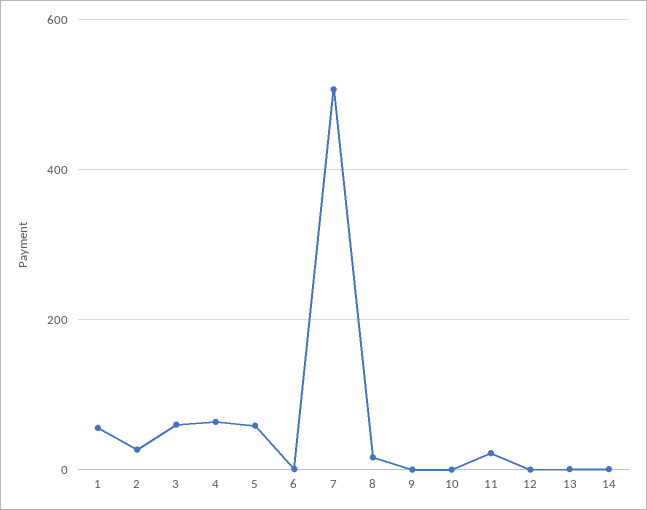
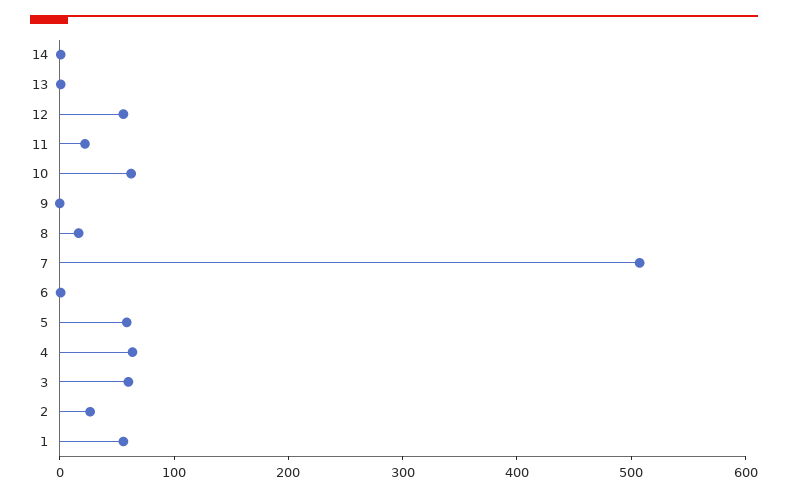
  {
    "1": 60,
    "2": 20,
    "3": 60,
    "4": 60,
    "5": 60,
    "6": 0,
    "7": 500,
    "8": 20,
    "9": 0,
-   "10": 0,
+   "10": 60,
    "11": 20,
-   "12": 0,
+   "12": 60,
    "13": 0,
    "14": 0
  }

